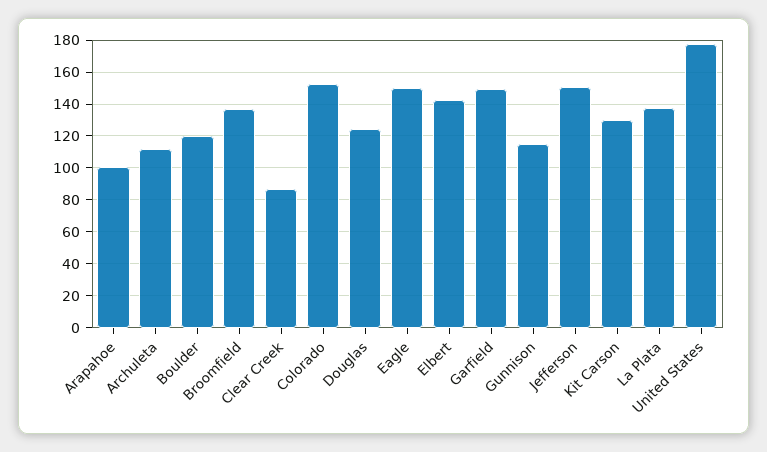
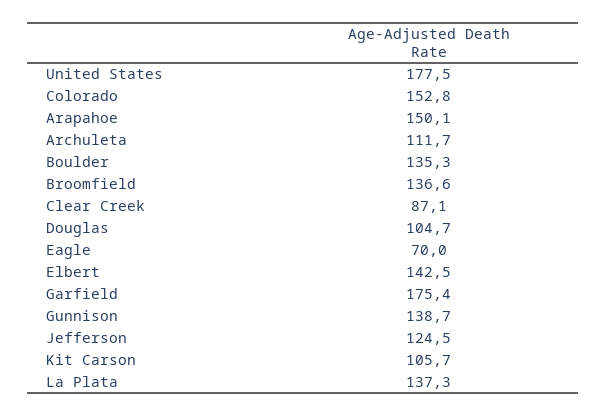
  {
-   "Arapahoe": 100,
+   "Arapahoe": 150.1,
    "Archuleta": 111.7,
-   "Boulder": 120,
+   "Boulder": 135.3,
    "Broomfield": 136.6,
    "Clear Creek": 87.1,
    "Colorado": 152.8,
-   "Douglas": 125,
+   "Douglas": 104.7,
-   "Eagle": 150,
+   "Eagle": 70,
    "Elbert": 142.5,
-   "Garfield": 150,
+   "Garfield": 175.4,
-   "Gunnison": 115,
+   "Gunnison": 138.7,
-   "Jefferson": 150,
+   "Jefferson": 124.5,
-   "Kit Carson": 130,
+   "Kit Carson": 105.7,
    "La Plata": 137.3,
    "United States": 177.5
  }

